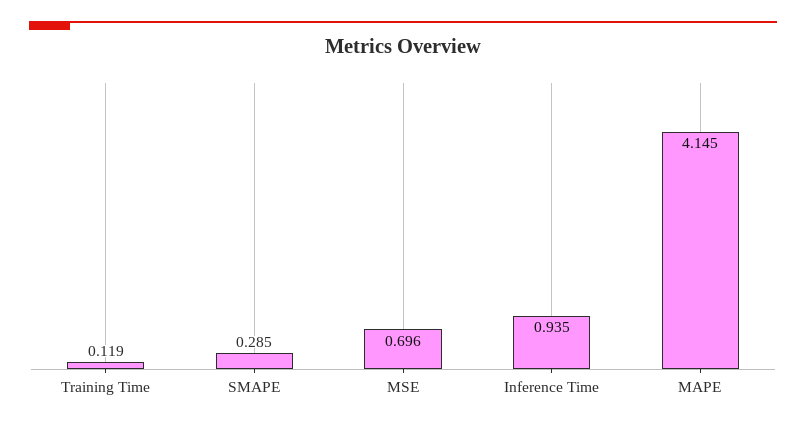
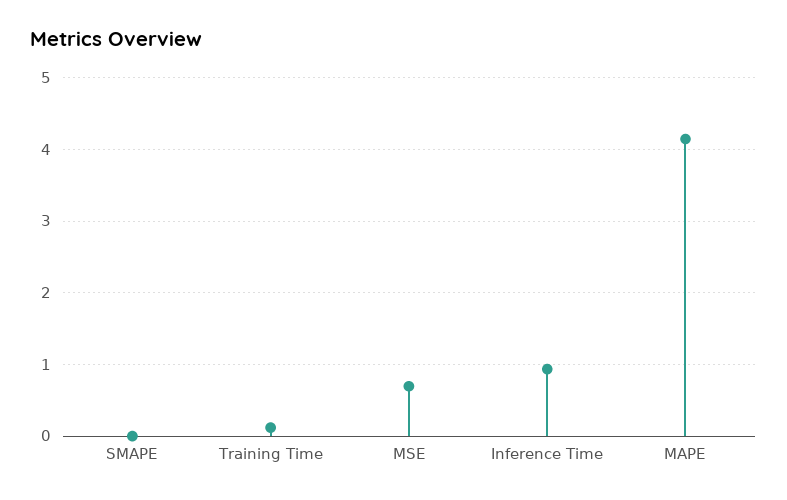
  {
    "Training Time": 0.119,
-   "SMAPE": 0.285,
+   "SMAPE": 0,
    "MSE": 0.696,
    "Inference Time": 0.935,
    "MAPE": 4.145
  }

